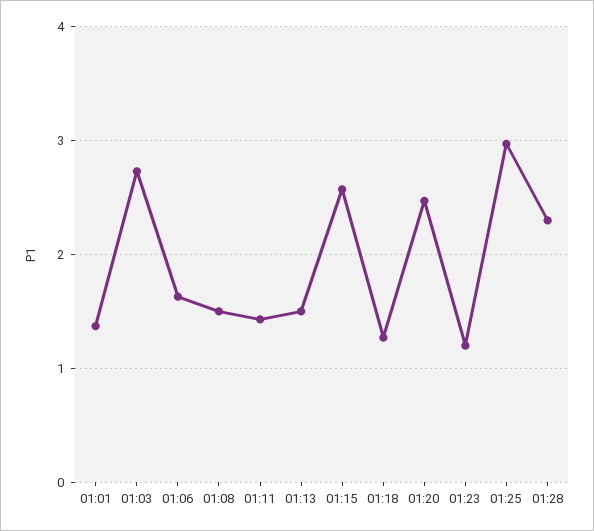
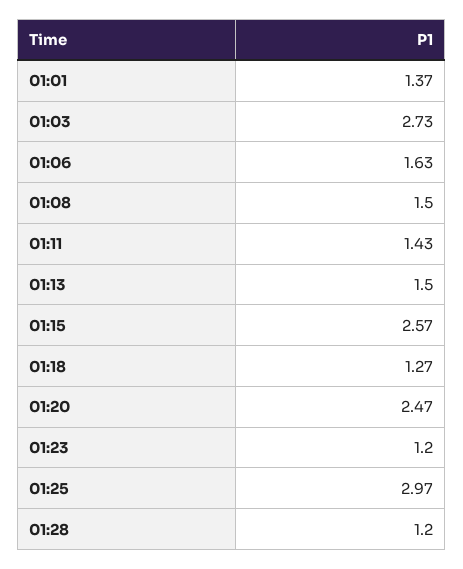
  {
    "01:01": 1.37,
    "01:03": 2.73,
    "01:06": 1.63,
    "01:08": 1.5,
    "01:11": 1.43,
    "01:13": 1.5,
    "01:15": 2.57,
    "01:18": 1.27,
    "01:20": 2.47,
    "01:23": 1.2,
    "01:25": 2.97,
-   "01:28": 2.3
+   "01:28": 1.2
  }

